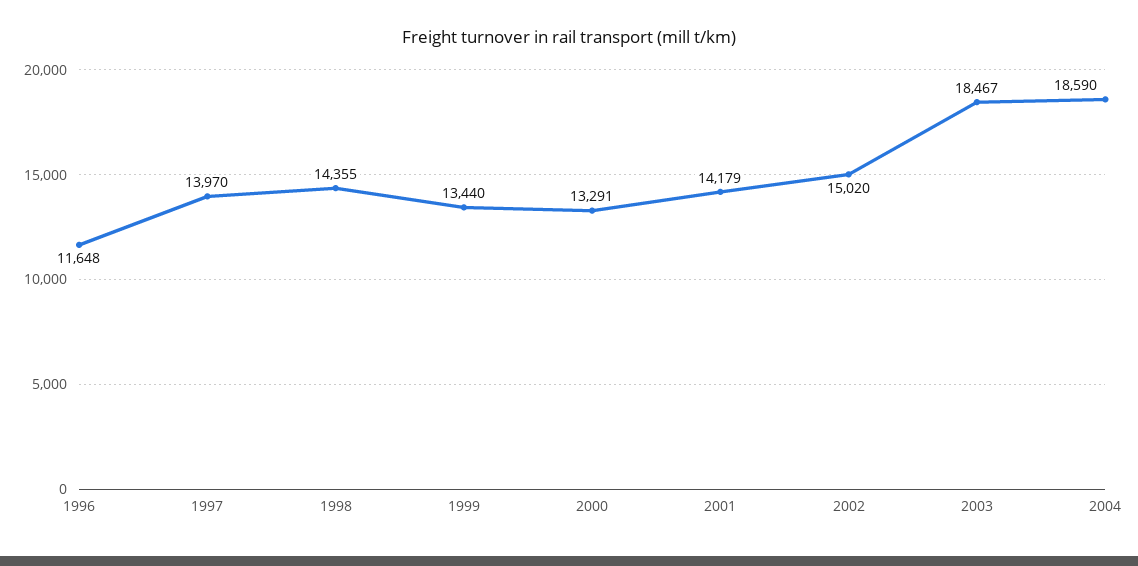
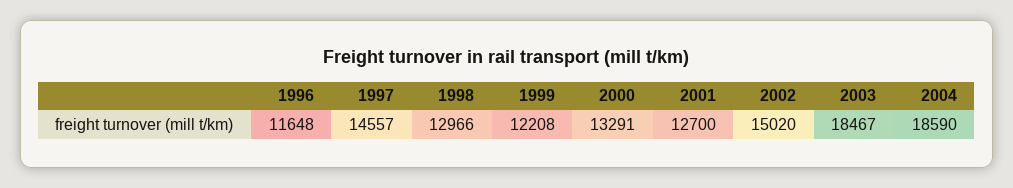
  {
    "1996": 11648,
-   "1997": 13970,
+   "1997": 14557,
-   "1998": 14355,
+   "1998": 12966,
-   "1999": 13440,
+   "1999": 12208,
    "2000": 13291,
-   "2001": 14179,
+   "2001": 12700,
    "2002": 15020,
    "2003": 18467,
    "2004": 18590
  }

